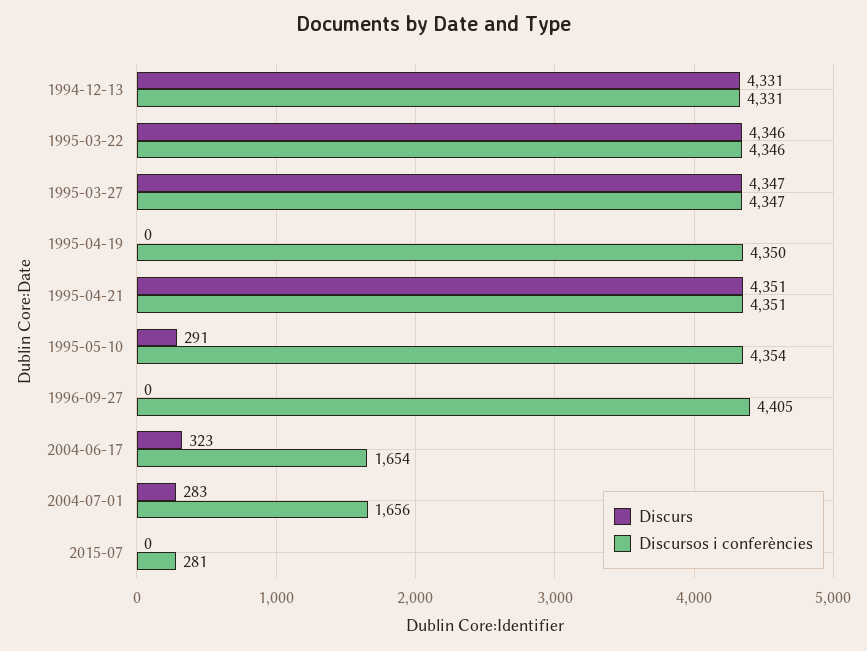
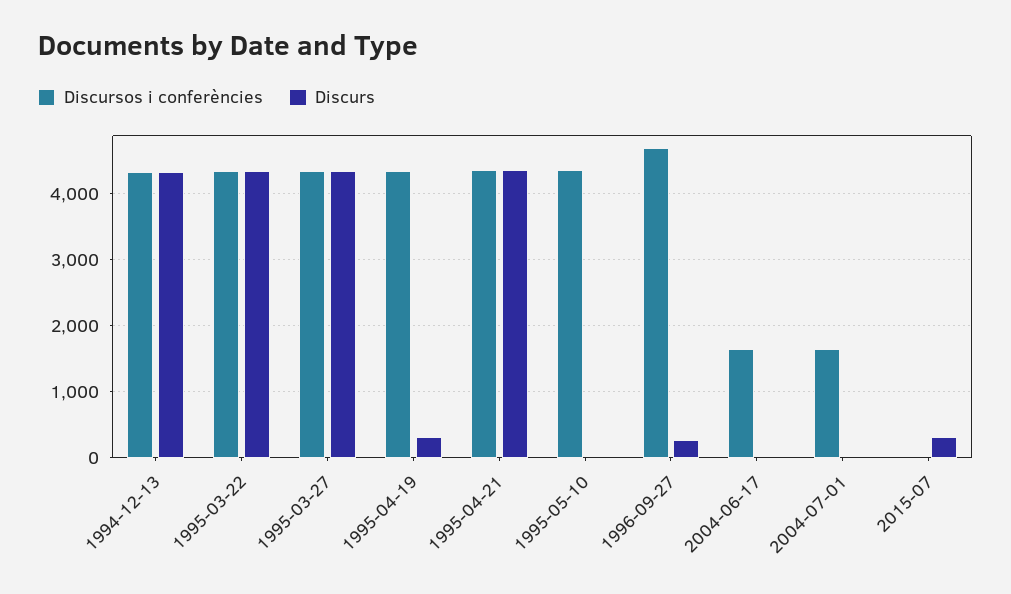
  {
    "Discurs": {
      "1994-12-13": 4331,
      "1995-03-22": 4346,
      "1995-03-27": 4347,
-     "1995-04-19": 0,
+     "1995-04-19": 300,
      "1995-04-21": 4351,
-     "1995-05-10": 291,
+     "1995-05-10": 0,
-     "1996-09-27": 0,
+     "1996-09-27": 300,
-     "2004-06-17": 323,
+     "2004-06-17": 0,
-     "2004-07-01": 283,
+     "2004-07-01": 0,
-     "2015-07": 0
+     "2015-07": 300
    },
    "Discursos i conferències": {
      "1994-12-13": 4331,
      "1995-03-22": 4346,
      "1995-03-27": 4347,
      "1995-04-19": 4350,
      "1995-04-21": 4351,
      "1995-05-10": 4354,
-     "1996-09-27": 4405,
+     "1996-09-27": 4700,
      "2004-06-17": 1654,
      "2004-07-01": 1656,
-     "2015-07": 281
+     "2015-07": 0
    }
  }

